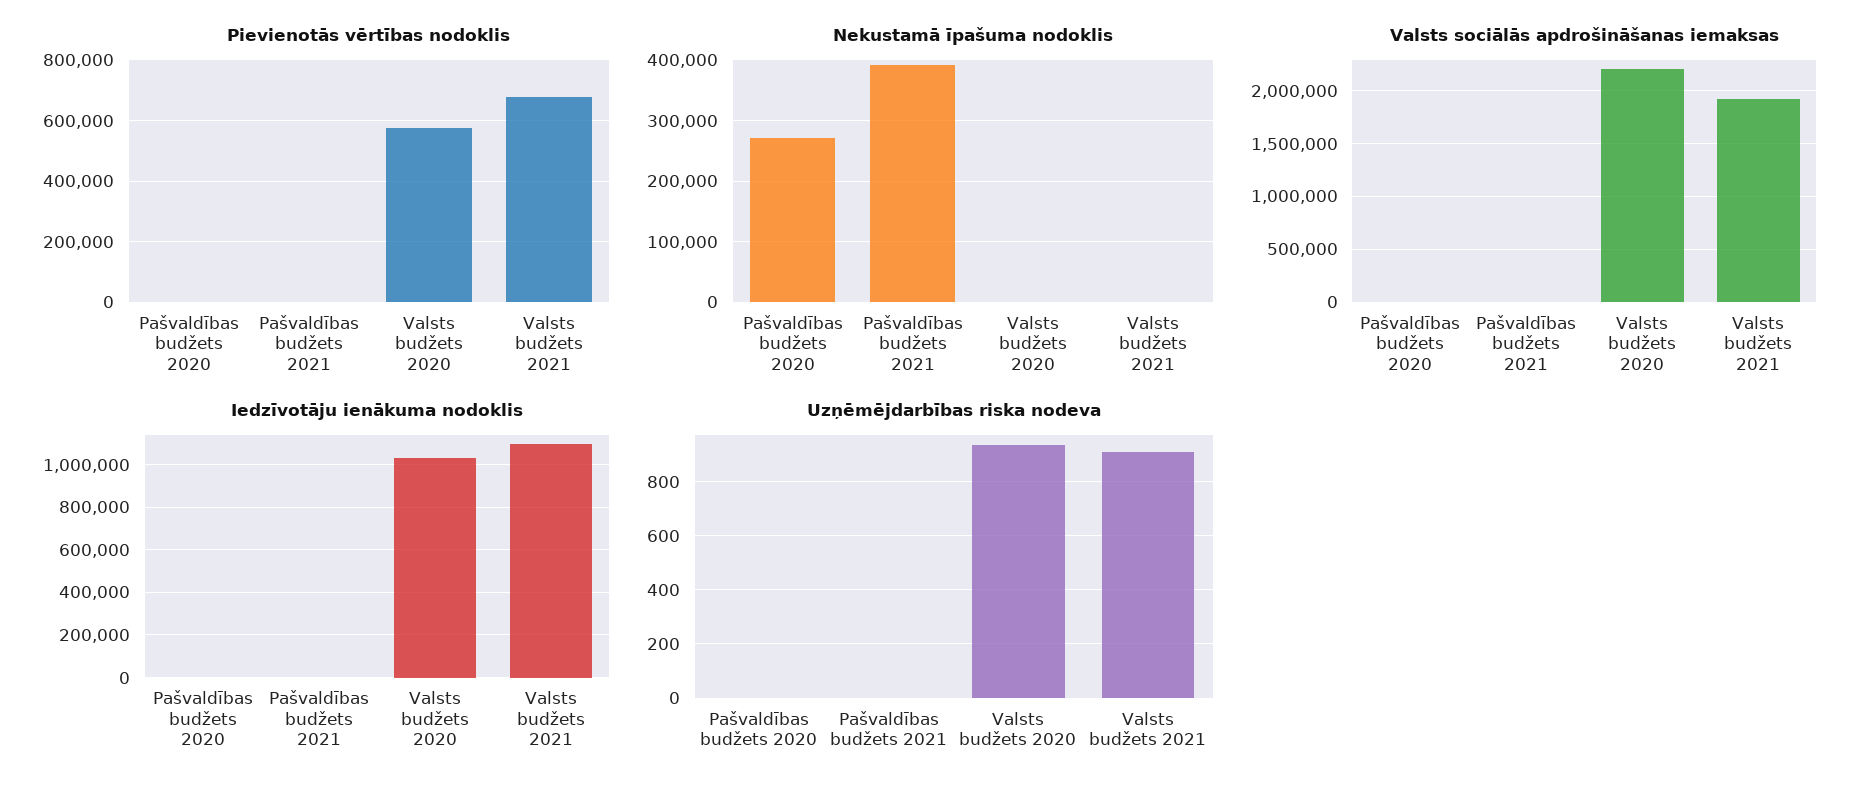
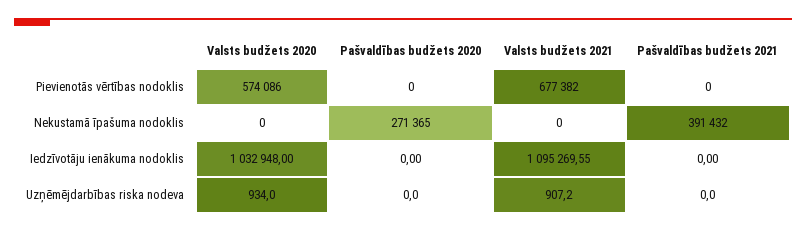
  {
    "Pievienotās vērtības nodoklis": {
      "Pašvaldības budžets 2020": 0,
      "Pašvaldības budžets 2021": 0,
      "Valsts budžets 2020": 574086,
      "Valsts budžets 2021": 677382
    },
    "Nekustamā īpašuma nodoklis": {
      "Pašvaldības budžets 2020": 271365,
      "Pašvaldības budžets 2021": 391432,
      "Valsts budžets 2020": 0,
      "Valsts budžets 2021": 0
    },
-   "Valsts sociālās apdrošināšanas iemaksas": {
-     "Pašvaldības budžets 2020": 0,
-     "Pašvaldības budžets 2021": 0,
-     "Valsts budžets 2020": 2200000,
-     "Valsts budžets 2021": 1900000
-   },
    "Iedzīvotāju ienākuma nodoklis": {
      "Pašvaldības budžets 2020": 0,
      "Pašvaldības budžets 2021": 0,
      "Valsts budžets 2020": 1032948,
      "Valsts budžets 2021": 1095269.55
    },
    "Uzņēmējdarbības riska nodeva": {
      "Pašvaldības budžets 2020": 0,
      "Pašvaldības budžets 2021": 0,
      "Valsts budžets 2020": 934,
      "Valsts budžets 2021": 907.2
    }
  }

